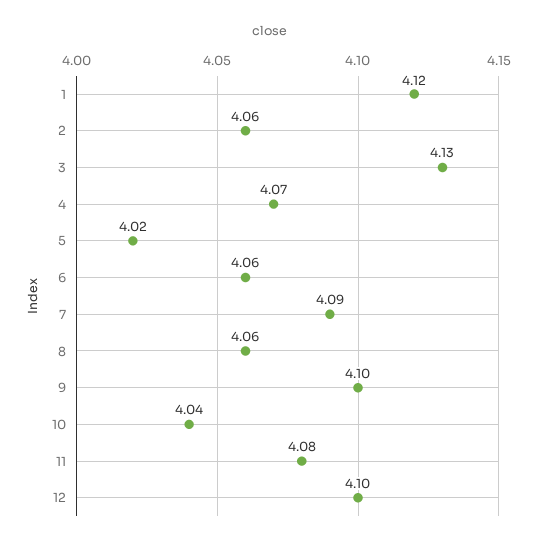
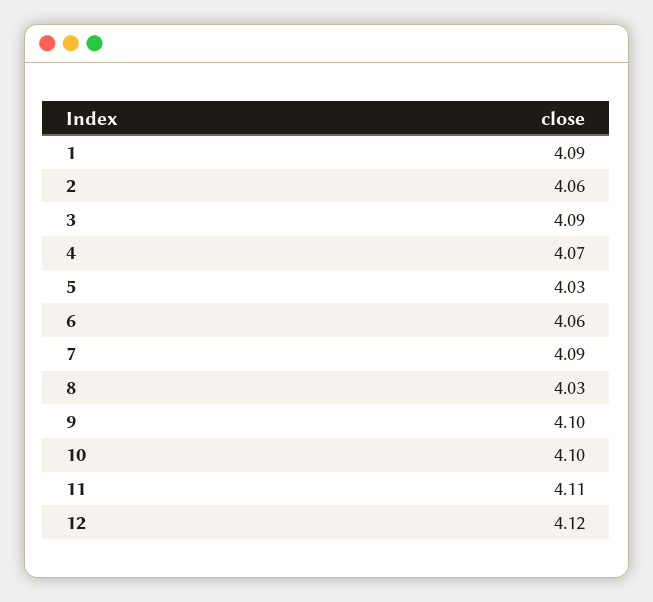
  {
-   "1": 4.12,
+   "1": 4.09,
    "2": 4.06,
-   "3": 4.13,
+   "3": 4.09,
    "4": 4.07,
-   "5": 4.02,
+   "5": 4.03,
    "6": 4.06,
    "7": 4.09,
-   "8": 4.06,
+   "8": 4.03,
    "9": 4.1,
-   "10": 4.04,
+   "10": 4.1,
-   "11": 4.08,
+   "11": 4.11,
-   "12": 4.1
+   "12": 4.12
  }

